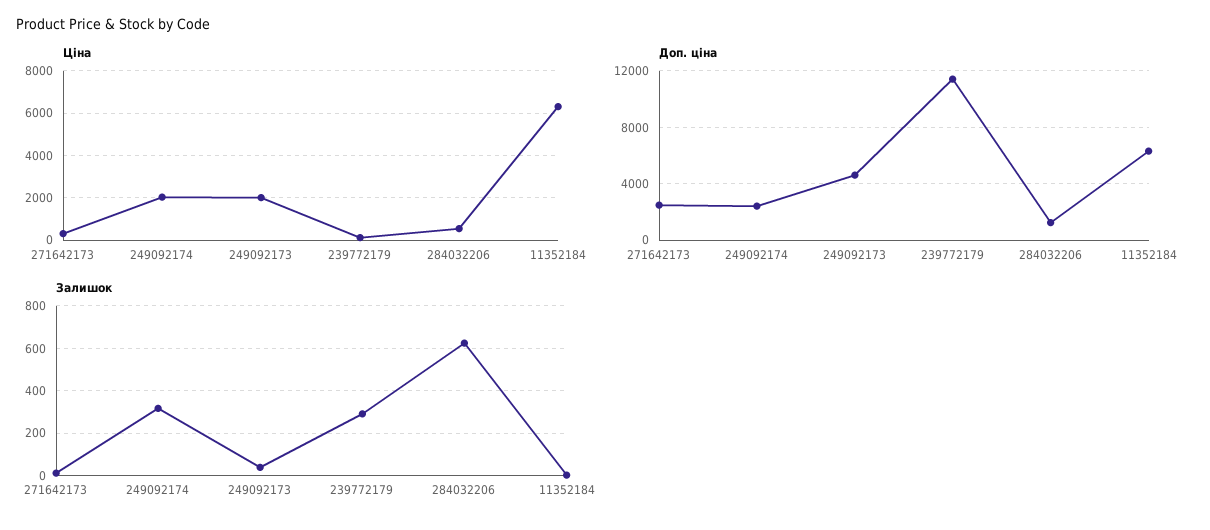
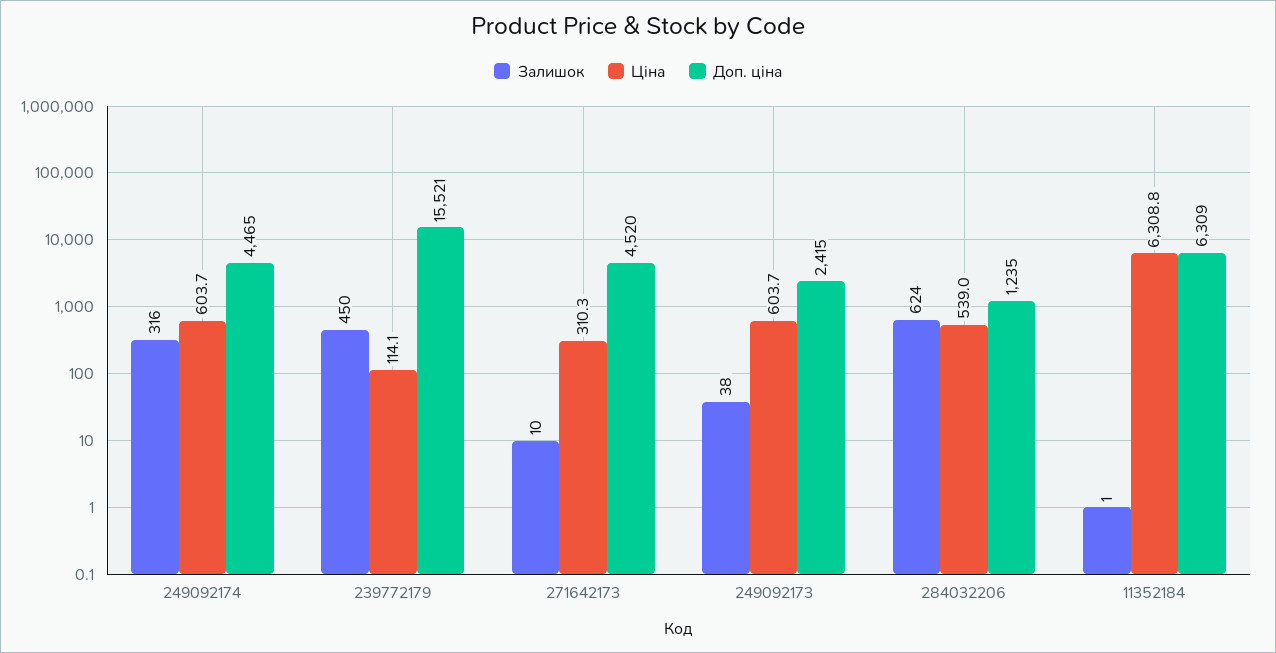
  {
    "Ціна": {
      "271642173": 310.3,
-     "249092174": 2000,
+     "249092174": 603.7,
-     "249092173": 2000,
+     "249092173": 603.7,
      "239772179": 114.1,
      "284032206": 539,
      "11352184": 6308.8
    },
    "Доп. ціна": {
-     "271642173": 2500,
+     "271642173": 4520,
-     "249092174": 2500,
+     "249092174": 4465,
-     "249092173": 4500,
+     "249092173": 2415,
-     "239772179": 11500,
+     "239772179": 15521,
      "284032206": 1235,
      "11352184": 6309
    },
    "Залишок": {
      "271642173": 10,
      "249092174": 316,
      "249092173": 38,
-     "239772179": 300,
+     "239772179": 450,
      "284032206": 624,
      "11352184": 1
    }
  }

